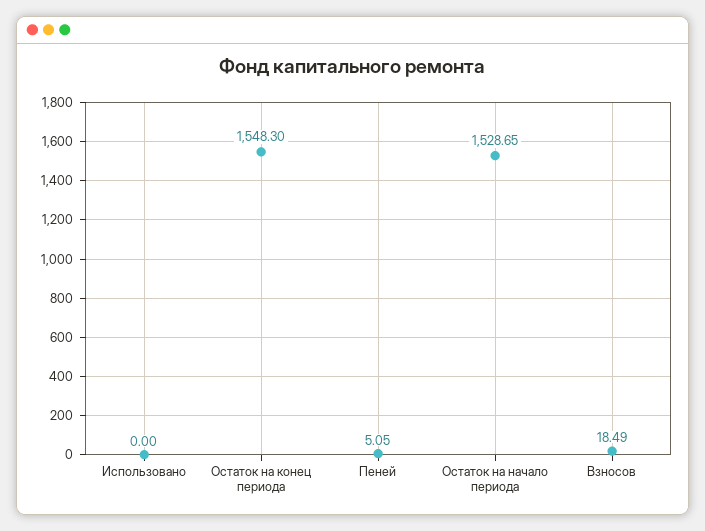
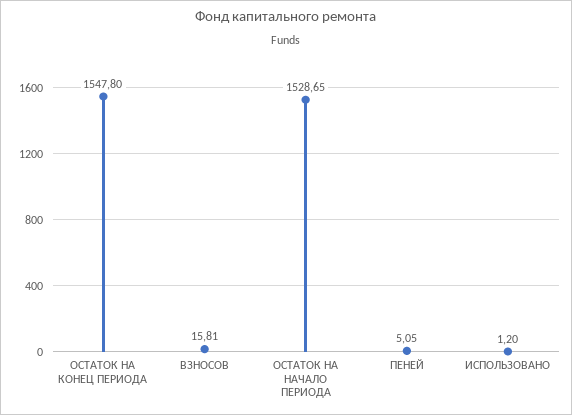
  {
-   "Использовано": 0,
+   "Использовано": 1.2,
-   "Остаток на конец периода": 1548.3,
+   "Остаток на конец периода": 1547.8,
    "Пеней": 5.05,
    "Остаток на начало периода": 1528.65,
-   "Взносов": 18.49
+   "Взносов": 15.81
  }

